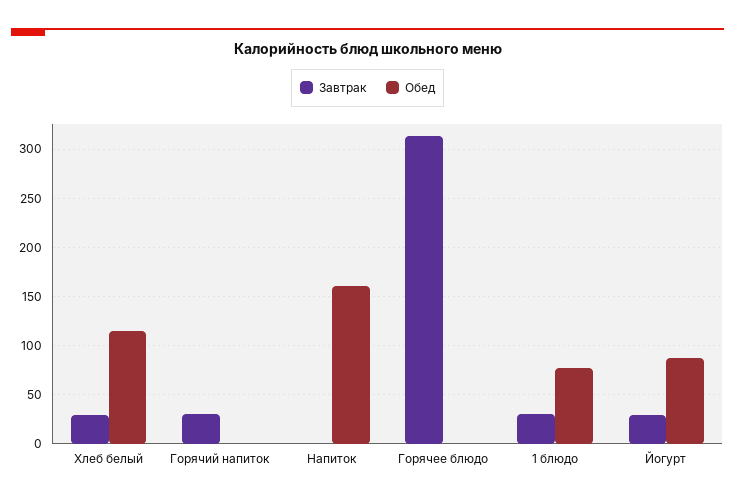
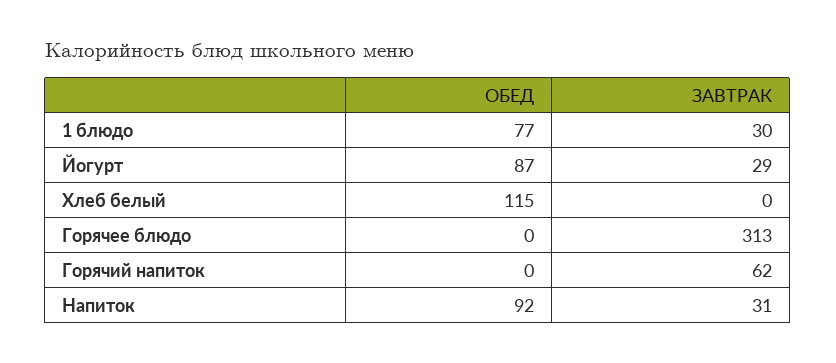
  {
    "Завтрак": {
-     "Хлеб белый": 30,
+     "Хлеб белый": 0,
-     "Горячий напиток": 30,
+     "Горячий напиток": 62,
-     "Напиток": 0,
+     "Напиток": 31,
      "Горячее блюдо": 313,
      "1 блюдо": 30,
      "Йогурт": 29
    },
    "Обед": {
      "Хлеб белый": 115,
      "Горячий напиток": 0,
-     "Напиток": 160,
+     "Напиток": 92,
      "Горячее блюдо": 0,
      "1 блюдо": 77,
      "Йогурт": 87
    }
  }

